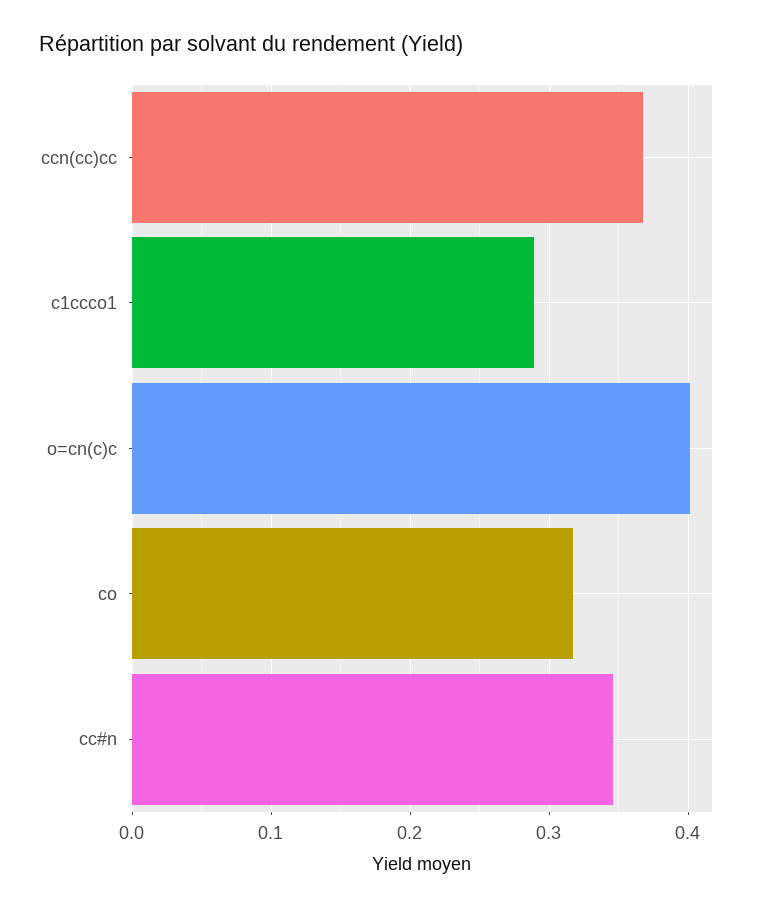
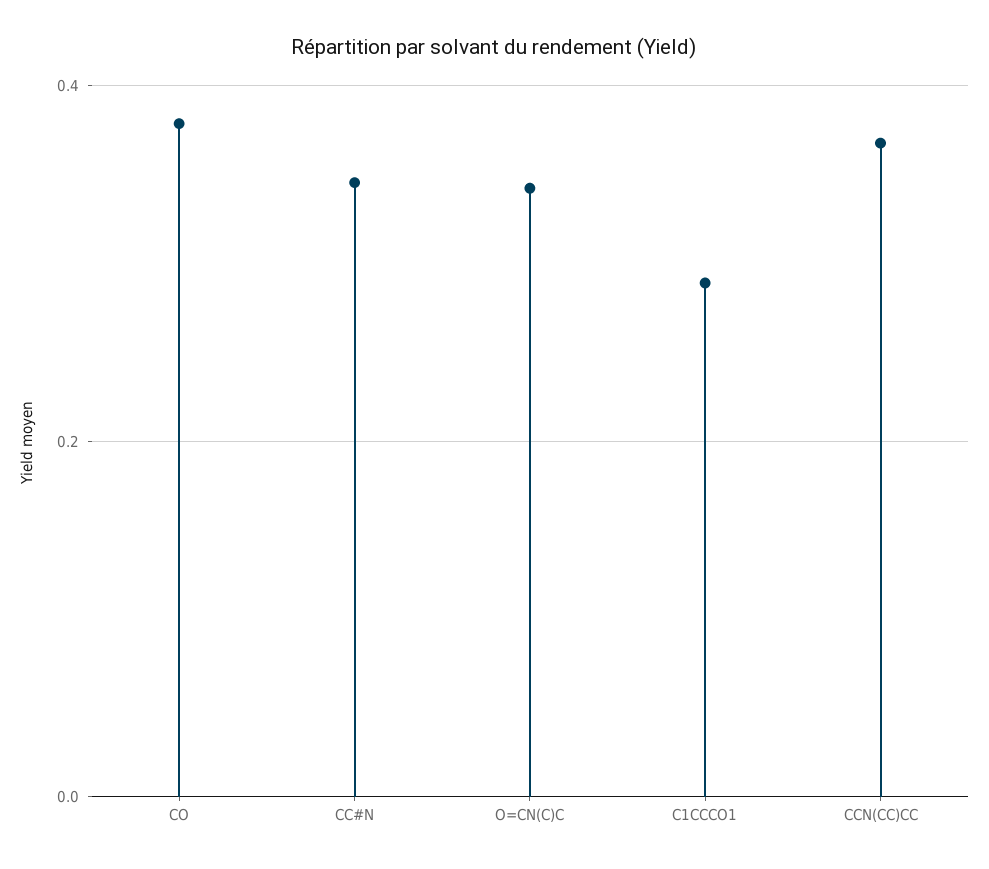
  {
    "ccn(cc)cc": 0.37,
    "c1ccco1": 0.29,
-   "o=cn(c)c": 0.4,
+   "o=cn(c)c": 0.34,
-   "co": 0.32,
+   "co": 0.38,
    "cc#n": 0.35
  }

